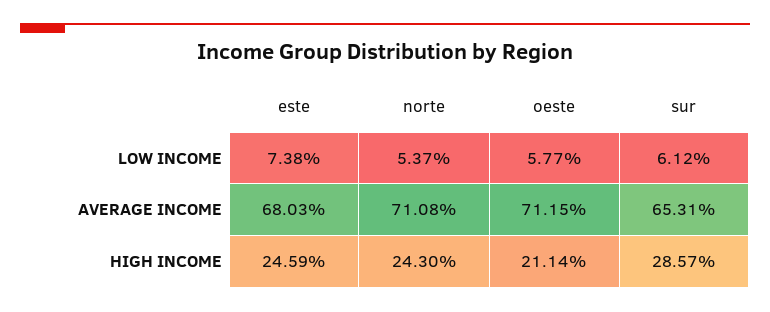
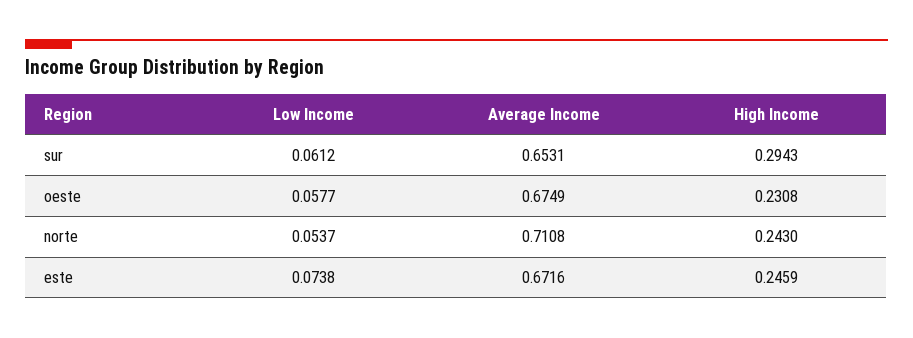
  {
    "este": {
      "LOW INCOME": 0.0738,
-     "AVERAGE INCOME": 0.6803,
+     "AVERAGE INCOME": 0.6716,
      "HIGH INCOME": 0.2459
    },
    "norte": {
      "LOW INCOME": 0.0537,
      "AVERAGE INCOME": 0.7108,
      "HIGH INCOME": 0.243
    },
    "oeste": {
      "LOW INCOME": 0.0577,
-     "AVERAGE INCOME": 0.7115,
+     "AVERAGE INCOME": 0.6749,
-     "HIGH INCOME": 0.2114
+     "HIGH INCOME": 0.2308
    },
    "sur": {
      "LOW INCOME": 0.0612,
      "AVERAGE INCOME": 0.6531,
-     "HIGH INCOME": 0.2857
+     "HIGH INCOME": 0.2943
    }
  }

